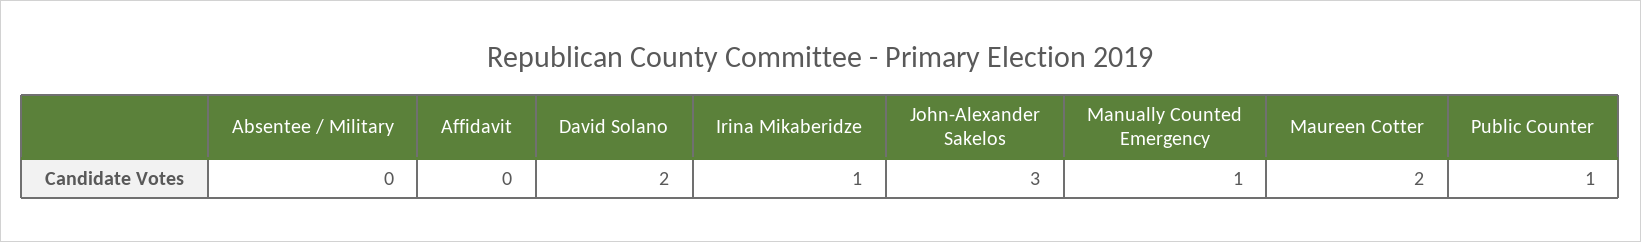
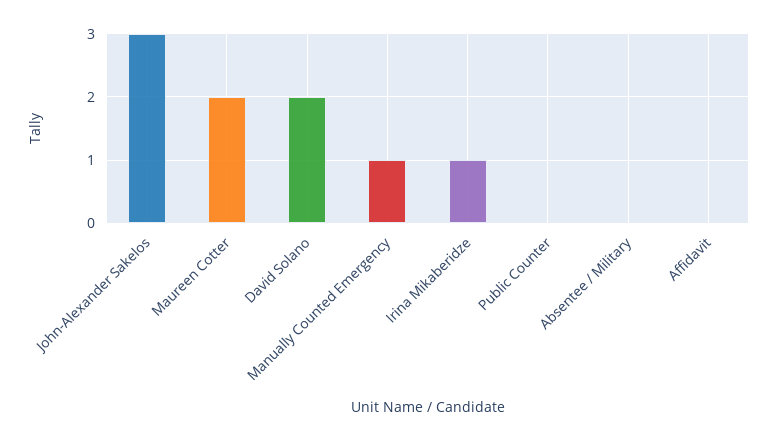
  {
    "Absentee / Military": 0,
    "Affidavit": 0,
    "David Solano": 2,
    "Irina Mikaberidze": 1,
    "John-Alexander Sakelos": 3,
    "Manually Counted Emergency": 1,
    "Maureen Cotter": 2,
-   "Public Counter": 1
+   "Public Counter": 0
  }

